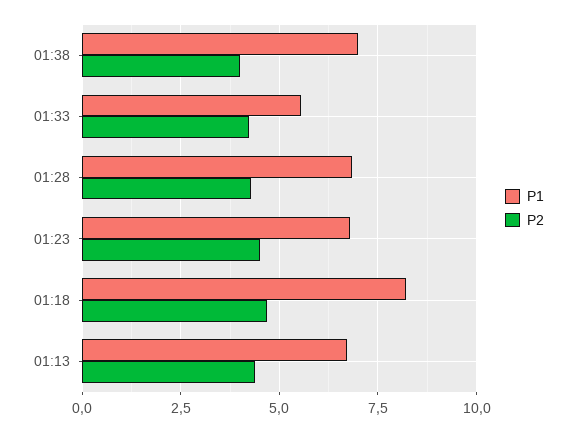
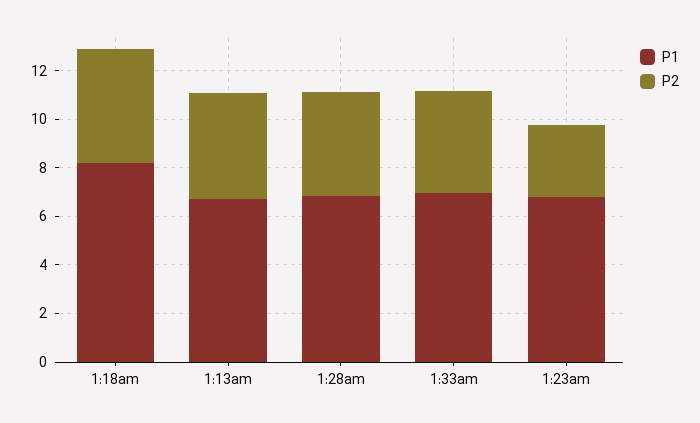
  {
    "P1": {
-     "01:38": 7,
-     "01:33": 5.5,
+     "01:33": 7,
      "01:28": 6.75,
      "01:23": 6.75,
      "01:18": 8.25,
      "01:13": 6.75
    },
    "P2": {
-     "01:38": 4,
      "01:33": 4.25,
      "01:28": 4.25,
-     "01:23": 4.5,
+     "01:23": 3,
      "01:18": 4.75,
      "01:13": 4.5
    }
  }

